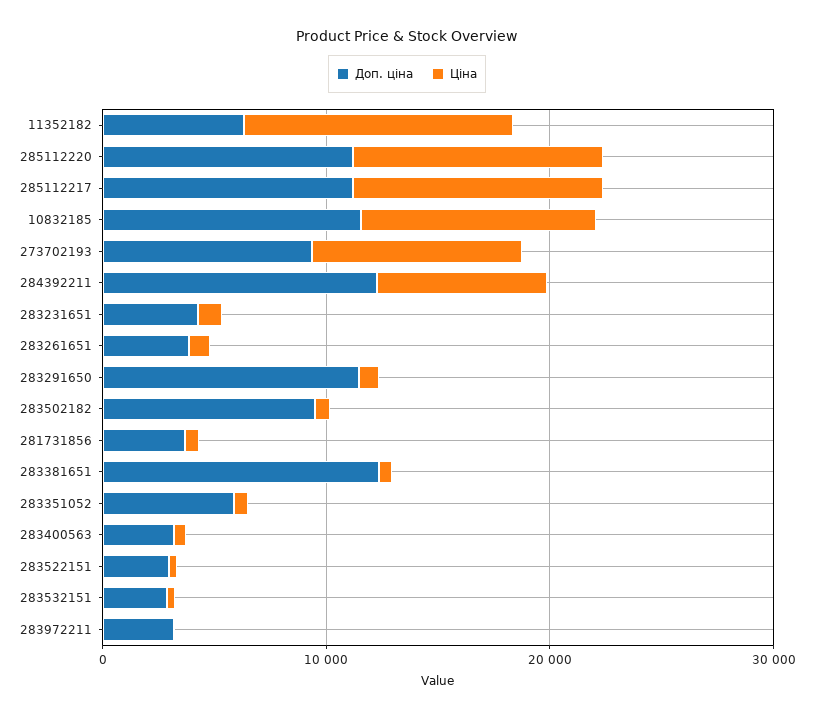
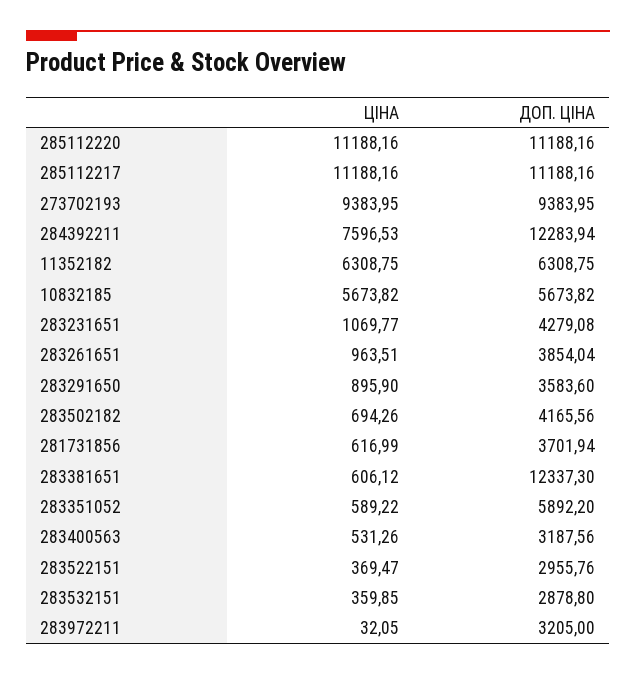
  {
    "Доп. ціна": {
      "11352182": 6308.75,
      "285112220": 11188.16,
      "285112217": 11188.16,
-     "10832185": 12000,
+     "10832185": 5673.82,
      "273702193": 9383.95,
      "284392211": 12283.94,
      "283231651": 4279.08,
      "283261651": 3854.04,
-     "283291650": 12000,
+     "283291650": 3583.6,
-     "283502182": 10000,
+     "283502182": 4165.56,
      "281731856": 3701.94,
      "283381651": 12337.3,
      "283351052": 5892.2,
      "283400563": 3187.56,
      "283522151": 2955.76,
      "283532151": 2878.8,
      "283972211": 3205
    },
    "Ціна": {
-     "11352182": 12000,
+     "11352182": 6308.75,
      "285112220": 11188.16,
      "285112217": 11188.16,
-     "10832185": 10000,
+     "10832185": 5673.82,
      "273702193": 9383.95,
      "284392211": 7596.53,
      "283231651": 1069.77,
      "283261651": 963.51,
      "283291650": 895.9,
      "283502182": 694.26,
      "281731856": 616.99,
      "283381651": 606.12,
      "283351052": 589.22,
      "283400563": 531.26,
      "283522151": 369.47,
      "283532151": 359.85,
      "283972211": 32.05
    }
  }

